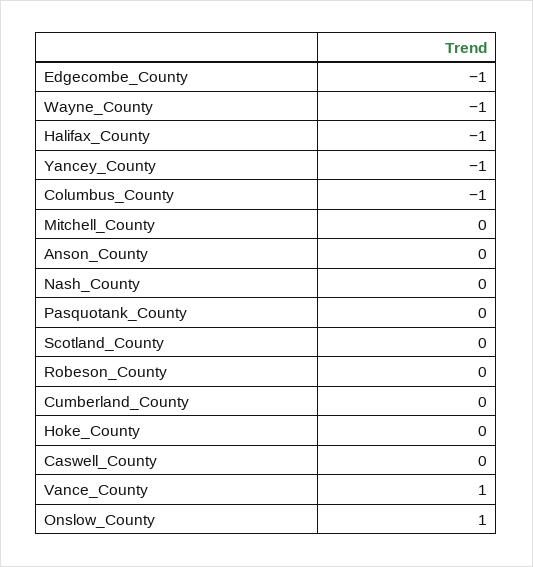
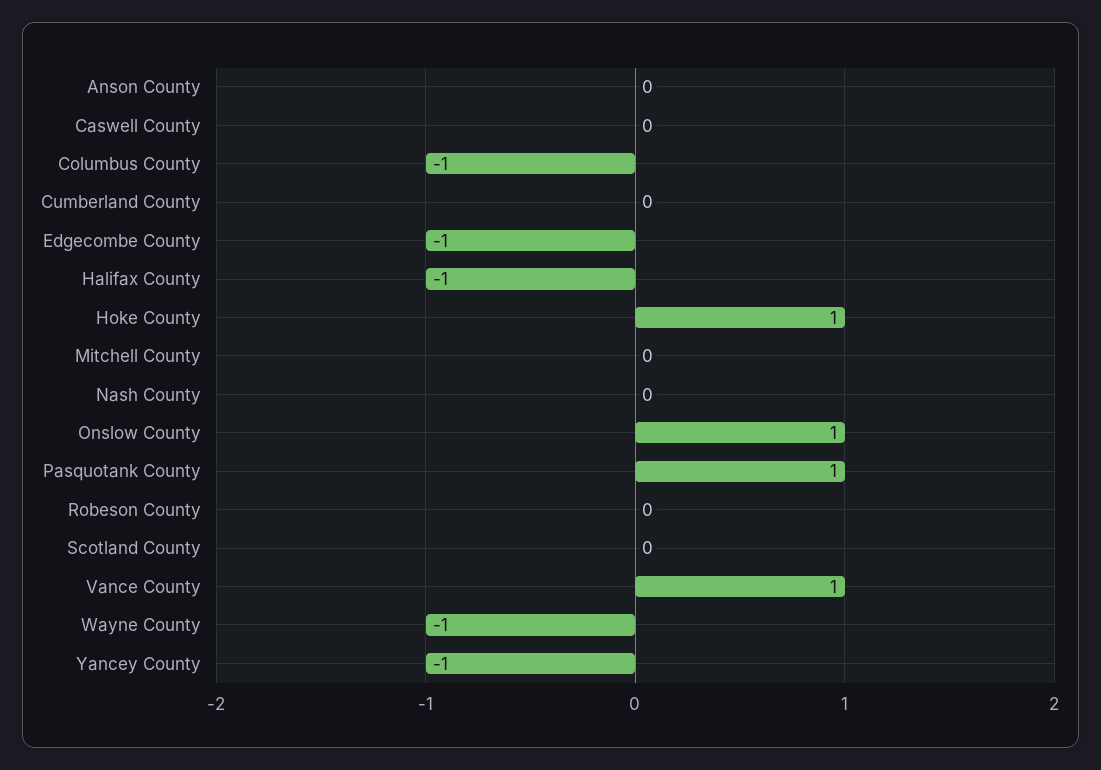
  {
    "Edgecombe_County": -1,
    "Wayne_County": -1,
    "Halifax_County": -1,
    "Yancey_County": -1,
    "Columbus_County": -1,
    "Mitchell_County": 0,
    "Anson_County": 0,
    "Nash_County": 0,
-   "Pasquotank_County": 0,
+   "Pasquotank_County": 1,
    "Scotland_County": 0,
    "Robeson_County": 0,
    "Cumberland_County": 0,
-   "Hoke_County": 0,
+   "Hoke_County": 1,
    "Caswell_County": 0,
    "Vance_County": 1,
    "Onslow_County": 1
  }

